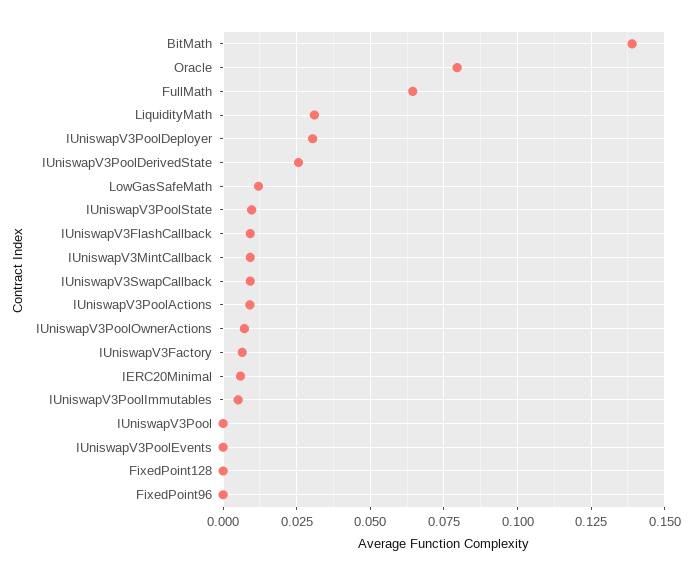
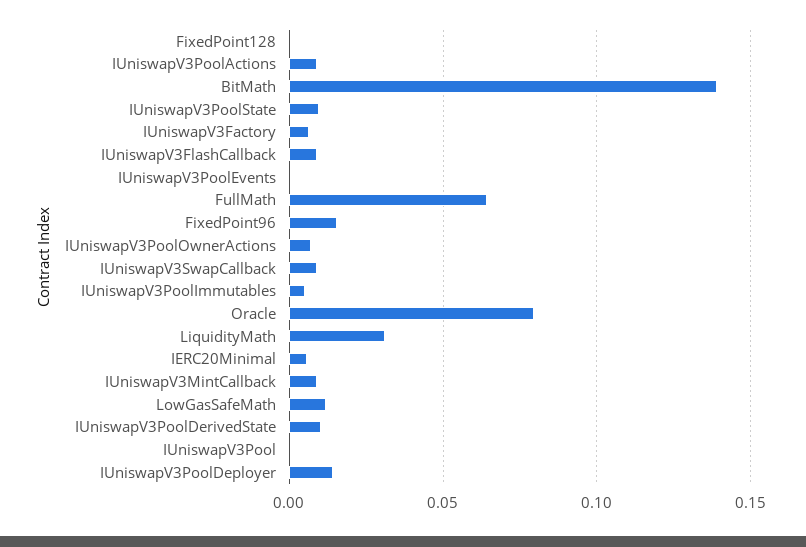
  {
    "BitMath": 0.14,
    "Oracle": 0.08,
    "FullMath": 0.065,
    "LiquidityMath": 0.03,
-   "IUniswapV3PoolDeployer": 0.03,
+   "IUniswapV3PoolDeployer": 0.015,
-   "IUniswapV3PoolDerivedState": 0.025,
+   "IUniswapV3PoolDerivedState": 0.01,
    "LowGasSafeMath": 0.0125,
    "IUniswapV3PoolState": 0.01,
    "IUniswapV3FlashCallback": 0.01,
    "IUniswapV3MintCallback": 0.01,
    "IUniswapV3SwapCallback": 0.01,
    "IUniswapV3PoolActions": 0.01,
    "IUniswapV3PoolOwnerActions": 0.0075,
    "IUniswapV3Factory": 0.0075,
    "IERC20Minimal": 0.005,
    "IUniswapV3PoolImmutables": 0.005,
    "IUniswapV3Pool": 0,
    "IUniswapV3PoolEvents": 0,
    "FixedPoint128": 0,
-   "FixedPoint96": 0
+   "FixedPoint96": 0.015
  }

